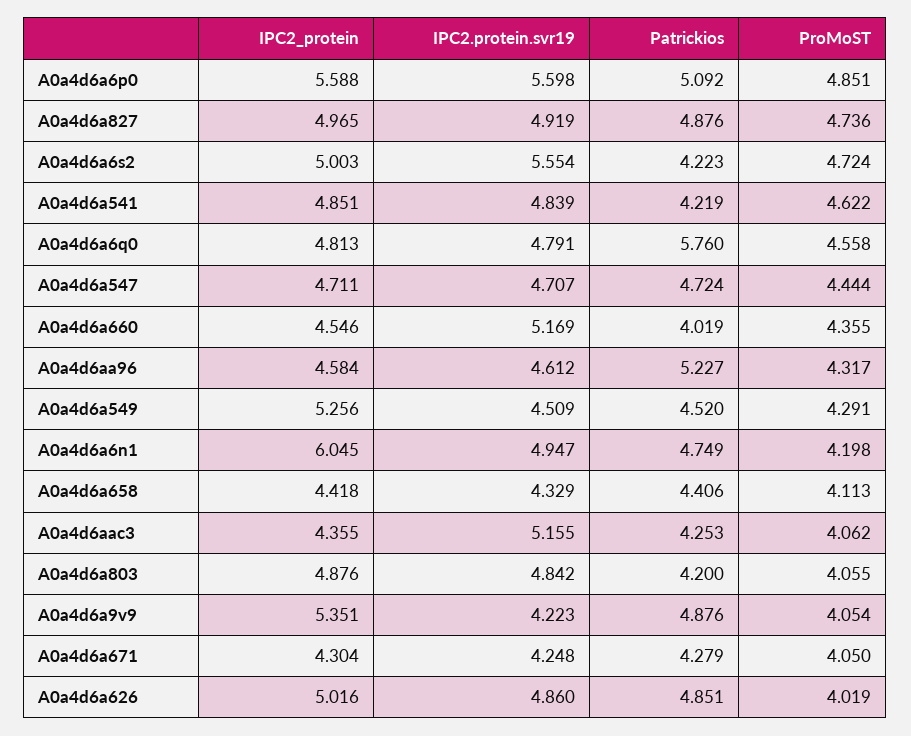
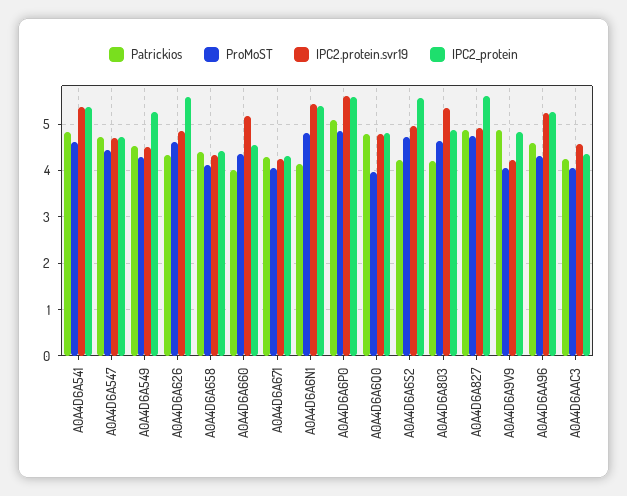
  {
    "IPC2_protein": {
      "A0a4d6a6p0": 5.588,
-     "A0a4d6a827": 4.965,
+     "A0a4d6a827": 5.6,
-     "A0a4d6a6s2": 5.003,
+     "A0a4d6a6s2": 5.6,
-     "A0a4d6a541": 4.851,
+     "A0a4d6a541": 5.4,
      "A0a4d6a6q0": 4.813,
      "A0a4d6a547": 4.711,
      "A0a4d6a660": 4.546,
-     "A0a4d6aa96": 4.584,
+     "A0a4d6aa96": 5.2,
      "A0a4d6a549": 5.256,
-     "A0a4d6a6n1": 6.045,
+     "A0a4d6a6n1": 5.4,
      "A0a4d6a658": 4.418,
      "A0a4d6aac3": 4.355,
      "A0a4d6a803": 4.876,
-     "A0a4d6a9v9": 5.351,
+     "A0a4d6a9v9": 4.8,
      "A0a4d6a671": 4.304,
-     "A0a4d6a626": 5.016
+     "A0a4d6a626": 5.6
    },
    "IPC2.protein.svr19": {
      "A0a4d6a6p0": 5.598,
      "A0a4d6a827": 4.919,
-     "A0a4d6a6s2": 5.554,
+     "A0a4d6a6s2": 5,
-     "A0a4d6a541": 4.839,
+     "A0a4d6a541": 5.4,
      "A0a4d6a6q0": 4.791,
      "A0a4d6a547": 4.707,
      "A0a4d6a660": 5.169,
-     "A0a4d6aa96": 4.612,
+     "A0a4d6aa96": 5.2,
      "A0a4d6a549": 4.509,
-     "A0a4d6a6n1": 4.947,
+     "A0a4d6a6n1": 5.4,
      "A0a4d6a658": 4.329,
-     "A0a4d6aac3": 5.155,
+     "A0a4d6aac3": 4.6,
-     "A0a4d6a803": 4.842,
+     "A0a4d6a803": 5.4,
      "A0a4d6a9v9": 4.223,
      "A0a4d6a671": 4.248,
      "A0a4d6a626": 4.86
    },
    "Patrickios": {
      "A0a4d6a6p0": 5.092,
      "A0a4d6a827": 4.876,
      "A0a4d6a6s2": 4.223,
-     "A0a4d6a541": 4.219,
+     "A0a4d6a541": 4.8,
-     "A0a4d6a6q0": 5.76,
+     "A0a4d6a6q0": 4.8,
      "A0a4d6a547": 4.724,
      "A0a4d6a660": 4.019,
-     "A0a4d6aa96": 5.227,
+     "A0a4d6aa96": 4.6,
      "A0a4d6a549": 4.52,
-     "A0a4d6a6n1": 4.749,
+     "A0a4d6a6n1": 4.2,
      "A0a4d6a658": 4.406,
      "A0a4d6aac3": 4.253,
      "A0a4d6a803": 4.2,
      "A0a4d6a9v9": 4.876,
      "A0a4d6a671": 4.279,
-     "A0a4d6a626": 4.851
+     "A0a4d6a626": 4.4
    },
    "ProMoST": {
      "A0a4d6a6p0": 4.851,
      "A0a4d6a827": 4.736,
      "A0a4d6a6s2": 4.724,
      "A0a4d6a541": 4.622,
-     "A0a4d6a6q0": 4.558,
+     "A0a4d6a6q0": 4,
      "A0a4d6a547": 4.444,
      "A0a4d6a660": 4.355,
      "A0a4d6aa96": 4.317,
      "A0a4d6a549": 4.291,
-     "A0a4d6a6n1": 4.198,
+     "A0a4d6a6n1": 4.8,
      "A0a4d6a658": 4.113,
      "A0a4d6aac3": 4.062,
-     "A0a4d6a803": 4.055,
+     "A0a4d6a803": 4.6,
      "A0a4d6a9v9": 4.054,
      "A0a4d6a671": 4.05,
-     "A0a4d6a626": 4.019
+     "A0a4d6a626": 4.6
    }
  }

